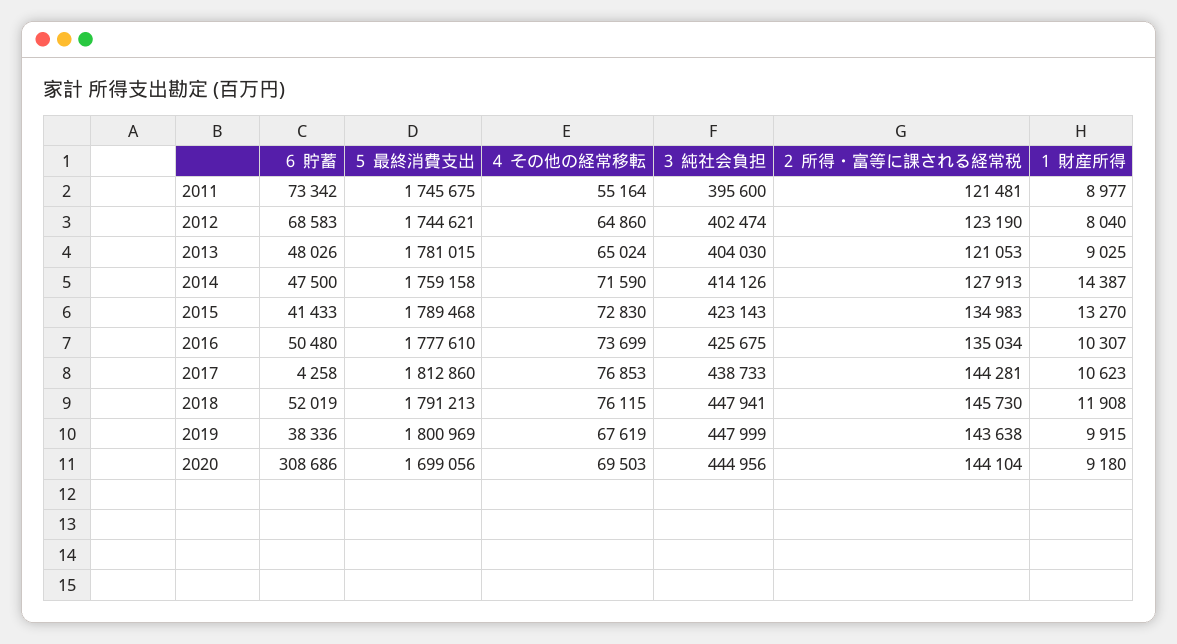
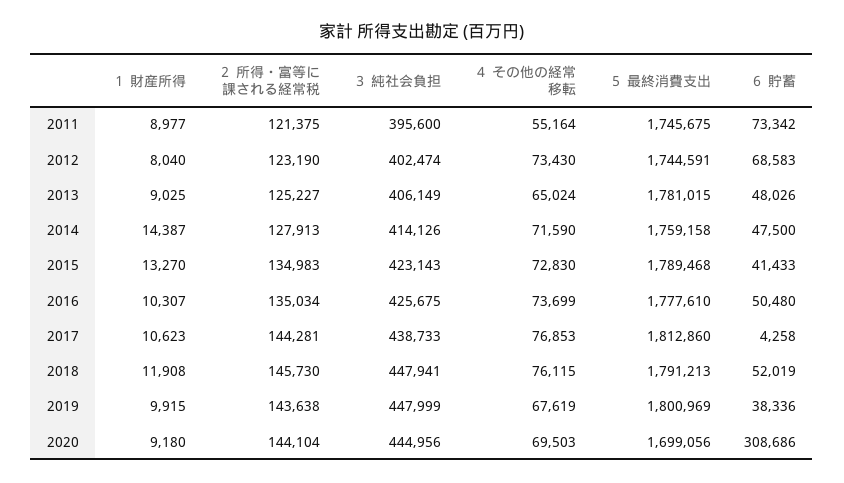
  {
    "６ 貯蓄": {
      "2011": 73342,
      "2012": 68583,
      "2013": 48026,
      "2014": 47500,
      "2015": 41433,
      "2016": 50480,
      "2017": 4258,
      "2018": 52019,
      "2019": 38336,
      "2020": 308686
    },
    "５ 最終消費支出": {
      "2011": 1745675,
-     "2012": 1744621,
+     "2012": 1744591,
      "2013": 1781015,
      "2014": 1759158,
      "2015": 1789468,
      "2016": 1777610,
      "2017": 1812860,
      "2018": 1791213,
      "2019": 1800969,
      "2020": 1699056
    },
    "４ その他の経常移転": {
      "2011": 55164,
-     "2012": 64860,
+     "2012": 73430,
      "2013": 65024,
      "2014": 71590,
      "2015": 72830,
      "2016": 73699,
      "2017": 76853,
      "2018": 76115,
      "2019": 67619,
      "2020": 69503
    },
    "３ 純社会負担": {
      "2011": 395600,
      "2012": 402474,
-     "2013": 404030,
+     "2013": 406149,
      "2014": 414126,
      "2015": 423143,
      "2016": 425675,
      "2017": 438733,
      "2018": 447941,
      "2019": 447999,
      "2020": 444956
    },
    "２ 所得・富等に課される経常税": {
-     "2011": 121481,
+     "2011": 121375,
      "2012": 123190,
-     "2013": 121053,
+     "2013": 125227,
      "2014": 127913,
      "2015": 134983,
      "2016": 135034,
      "2017": 144281,
      "2018": 145730,
      "2019": 143638,
      "2020": 144104
    },
    "１ 財産所得": {
      "2011": 8977,
      "2012": 8040,
      "2013": 9025,
      "2014": 14387,
      "2015": 13270,
      "2016": 10307,
      "2017": 10623,
      "2018": 11908,
      "2019": 9915,
      "2020": 9180
    }
  }

